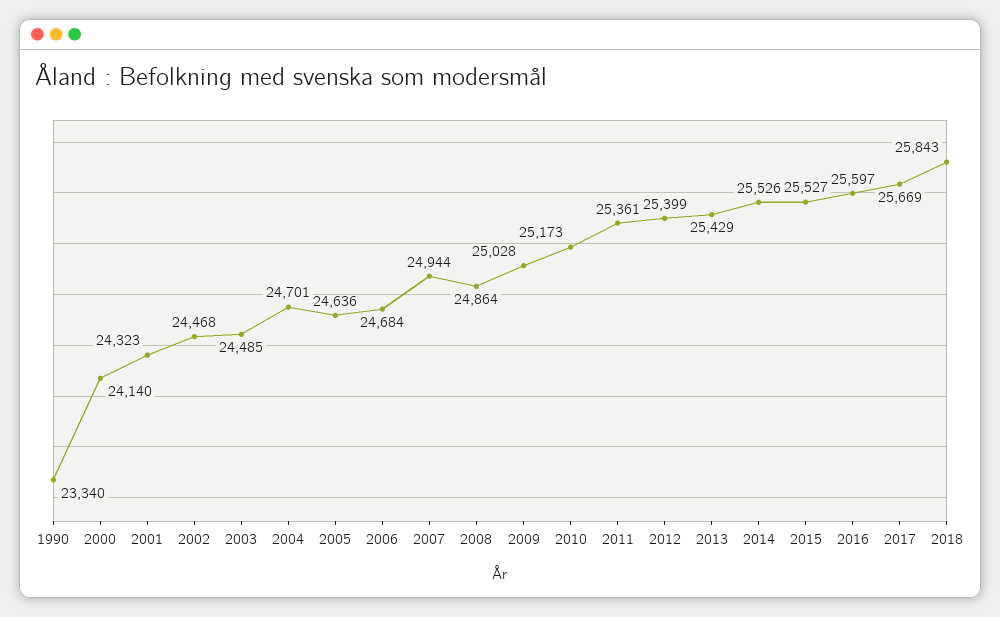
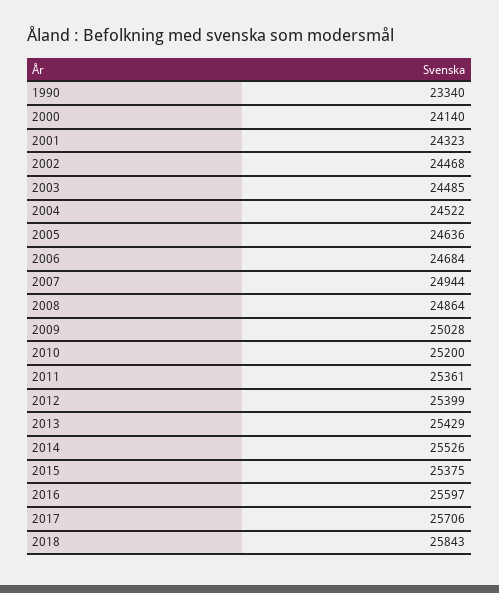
  {
    "1990": 23340,
    "2000": 24140,
    "2001": 24323,
    "2002": 24468,
    "2003": 24485,
-   "2004": 24701,
+   "2004": 24522,
    "2005": 24636,
    "2006": 24684,
    "2007": 24944,
    "2008": 24864,
    "2009": 25028,
-   "2010": 25173,
+   "2010": 25200,
    "2011": 25361,
    "2012": 25399,
    "2013": 25429,
    "2014": 25526,
-   "2015": 25527,
+   "2015": 25375,
    "2016": 25597,
-   "2017": 25669,
+   "2017": 25706,
    "2018": 25843
  }

